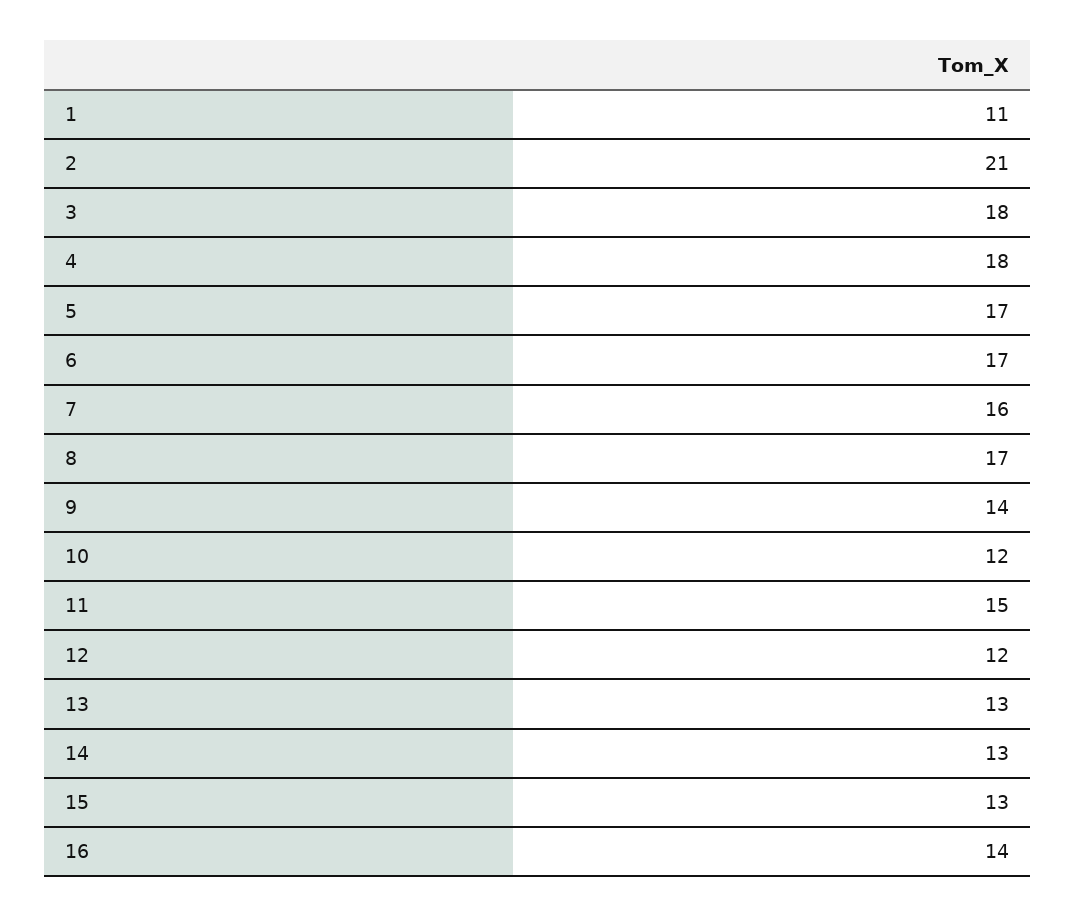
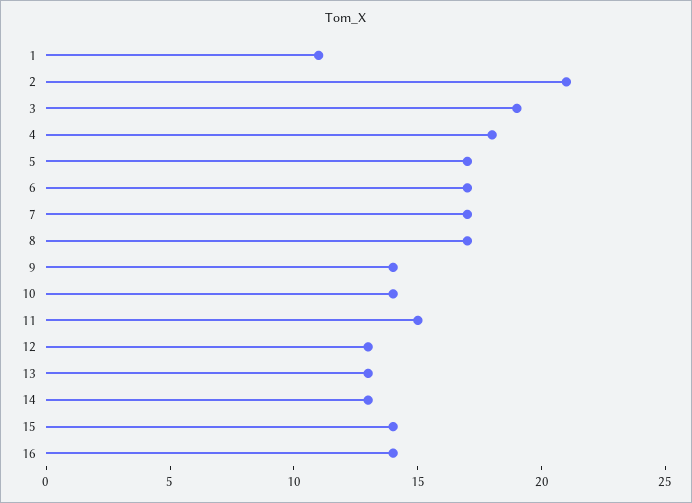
  {
    "1": 11,
    "2": 21,
-   "3": 18,
+   "3": 19,
    "4": 18,
    "5": 17,
    "6": 17,
-   "7": 16,
+   "7": 17,
    "8": 17,
    "9": 14,
-   "10": 12,
+   "10": 14,
    "11": 15,
-   "12": 12,
+   "12": 13,
    "13": 13,
    "14": 13,
-   "15": 13,
+   "15": 14,
    "16": 14
  }

